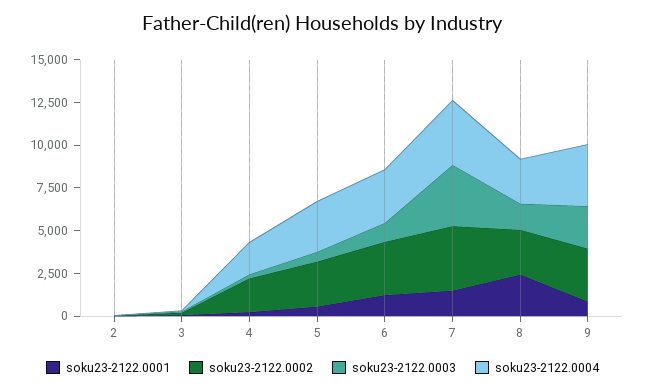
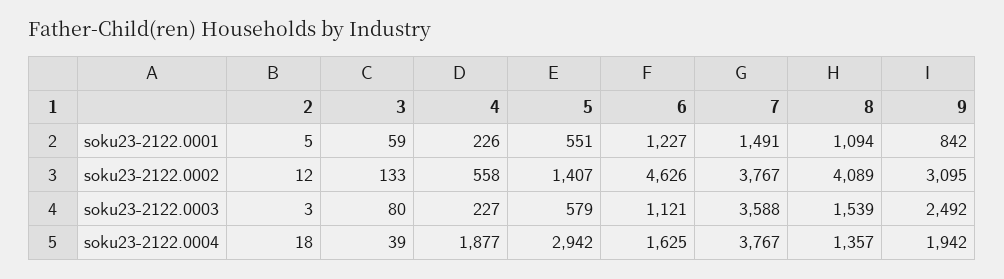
  {
    "soku23-2122.0001": {
      "2": 5,
      "3": 59,
      "4": 226,
      "5": 551,
      "6": 1227,
      "7": 1491,
-     "8": 2500,
+     "8": 1094,
      "9": 842
    },
    "soku23-2122.0002": {
      "2": 12,
      "3": 133,
-     "4": 2000,
+     "4": 558,
-     "5": 2500,
+     "5": 1407,
-     "6": 3000,
+     "6": 4626,
      "7": 3767,
-     "8": 2500,
+     "8": 4089,
      "9": 3095
    },
    "soku23-2122.0003": {
      "2": 3,
      "3": 80,
      "4": 227,
      "5": 579,
      "6": 1121,
      "7": 3588,
      "8": 1539,
      "9": 2492
    },
    "soku23-2122.0004": {
      "2": 18,
      "3": 39,
      "4": 1877,
      "5": 2942,
-     "6": 3000,
+     "6": 1625,
      "7": 3767,
-     "8": 2500,
+     "8": 1357,
-     "9": 3500
+     "9": 1942
    }
  }

